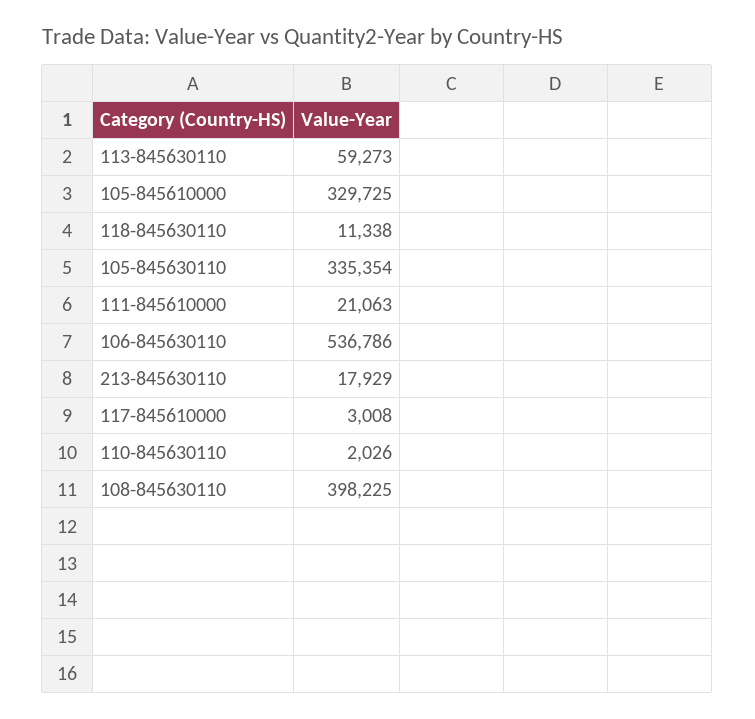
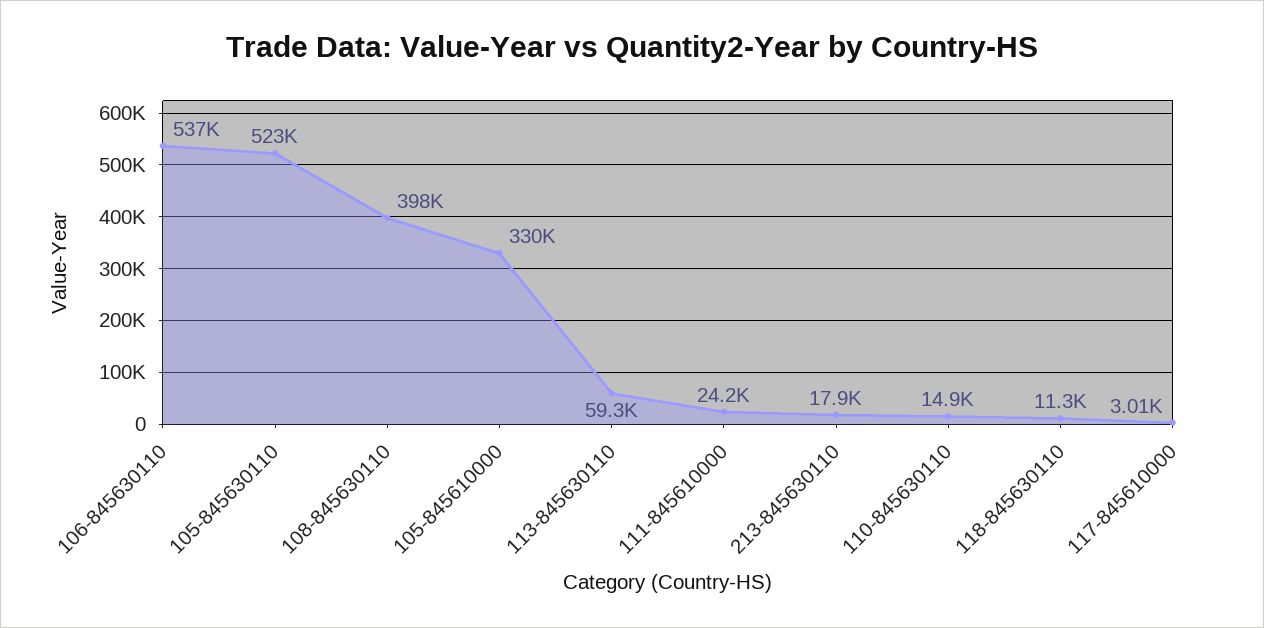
  {
    "113-845630110": 59273,
    "105-845610000": 329725,
    "118-845630110": 11338,
-   "105-845630110": 335354,
+   "105-845630110": 523000,
-   "111-845610000": 21063,
+   "111-845610000": 24200,
    "106-845630110": 536786,
    "213-845630110": 17929,
    "117-845610000": 3008,
-   "110-845630110": 2026,
+   "110-845630110": 14900,
    "108-845630110": 398225
  }

